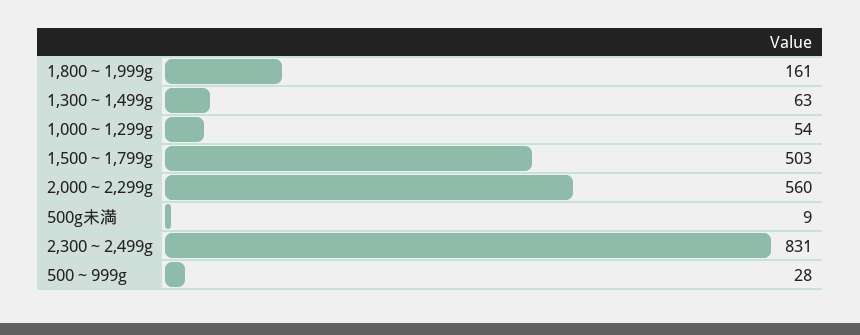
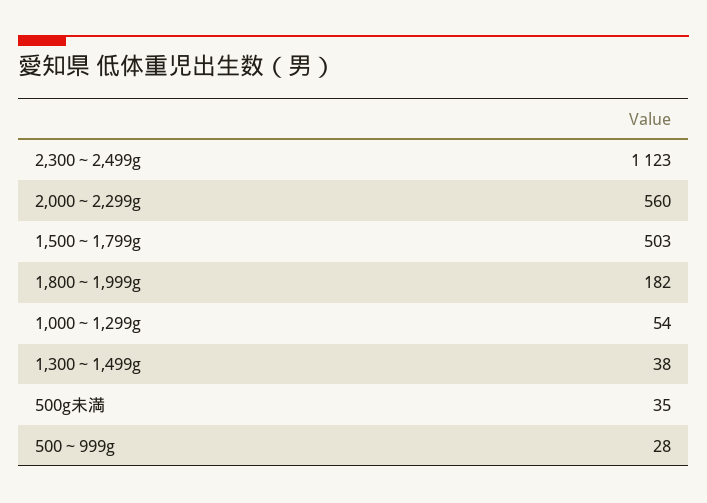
  {
-   "1,800～1,999g": 161,
+   "1,800～1,999g": 182,
-   "1,300～1,499g": 63,
+   "1,300～1,499g": 38,
    "1,000～1,299g": 54,
    "1,500～1,799g": 503,
    "2,000～2,299g": 560,
-   "500g未満": 9,
+   "500g未満": 35,
-   "2,300～2,499g": 831,
+   "2,300～2,499g": 1123,
    "500～999g": 28
  }

